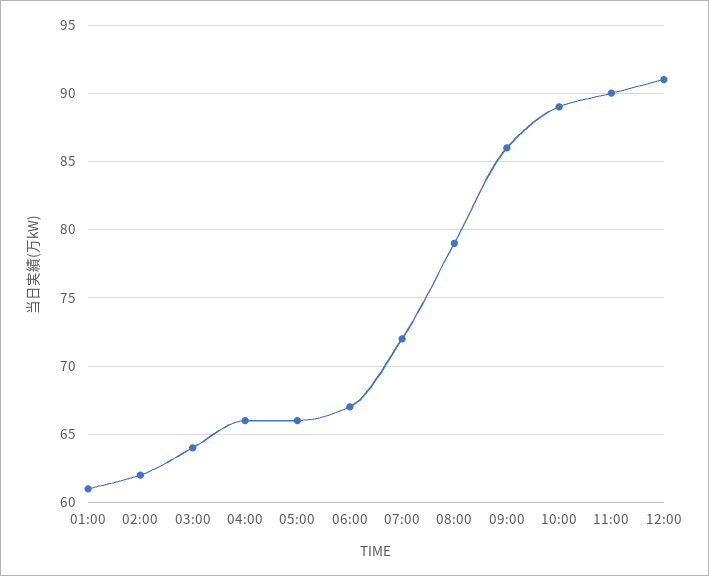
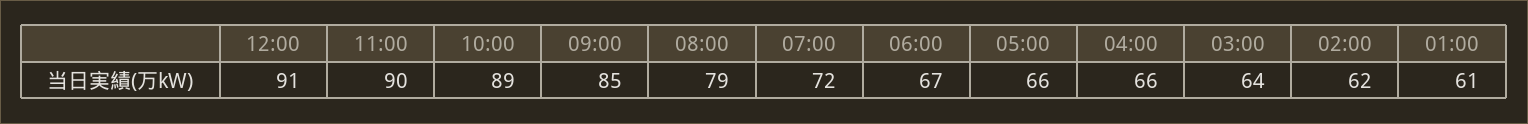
  {
    "01:00": 61,
    "02:00": 62,
    "03:00": 64,
    "04:00": 66,
    "05:00": 66,
    "06:00": 67,
    "07:00": 72,
    "08:00": 79,
-   "09:00": 86,
+   "09:00": 85,
    "10:00": 89,
    "11:00": 90,
    "12:00": 91
  }

